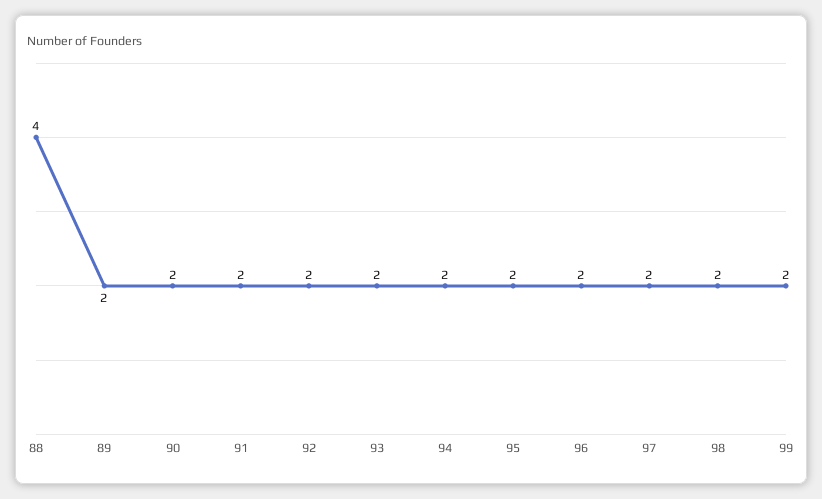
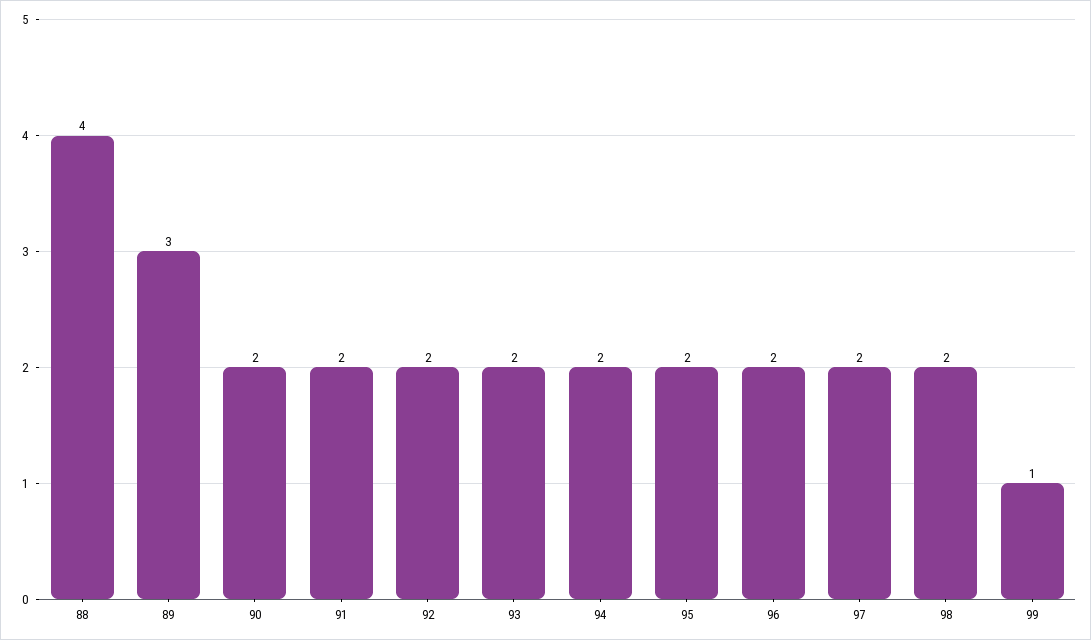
  {
    "88": 4,
-   "89": 2,
+   "89": 3,
    "90": 2,
    "91": 2,
    "92": 2,
    "93": 2,
    "94": 2,
    "95": 2,
    "96": 2,
    "97": 2,
    "98": 2,
-   "99": 2
+   "99": 1
  }

